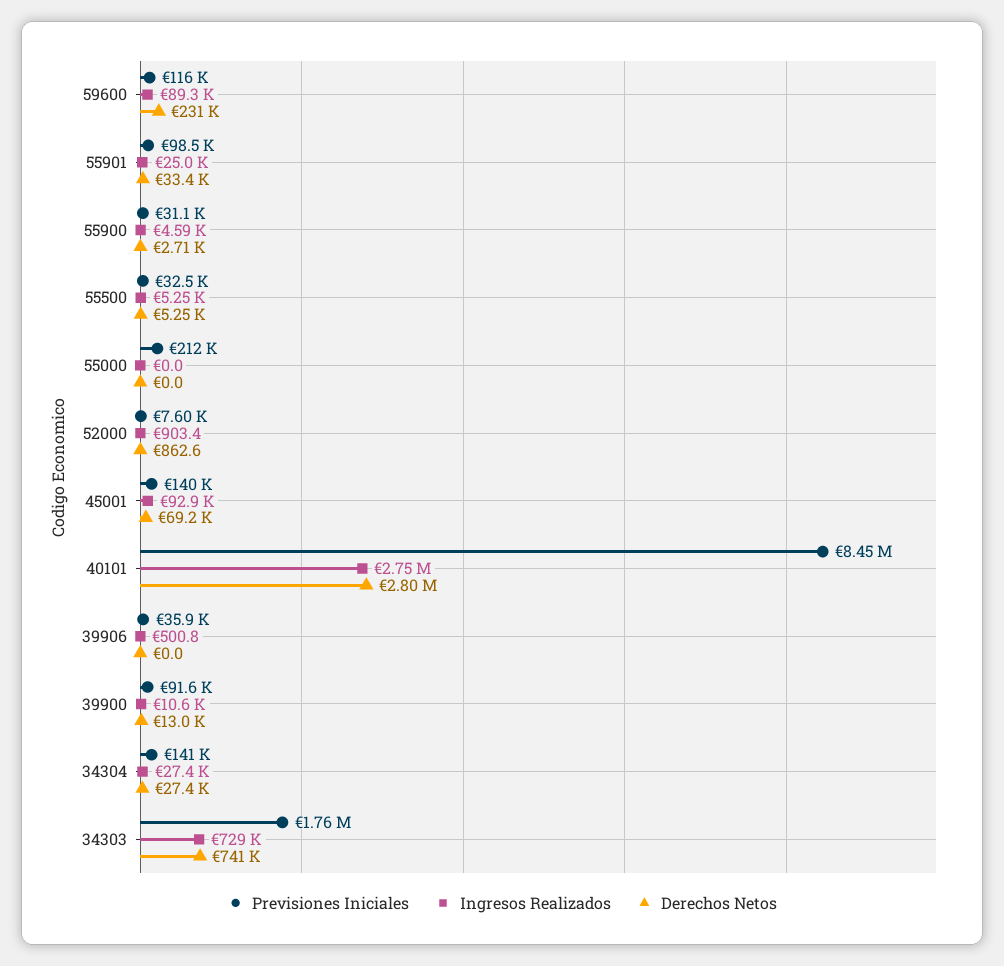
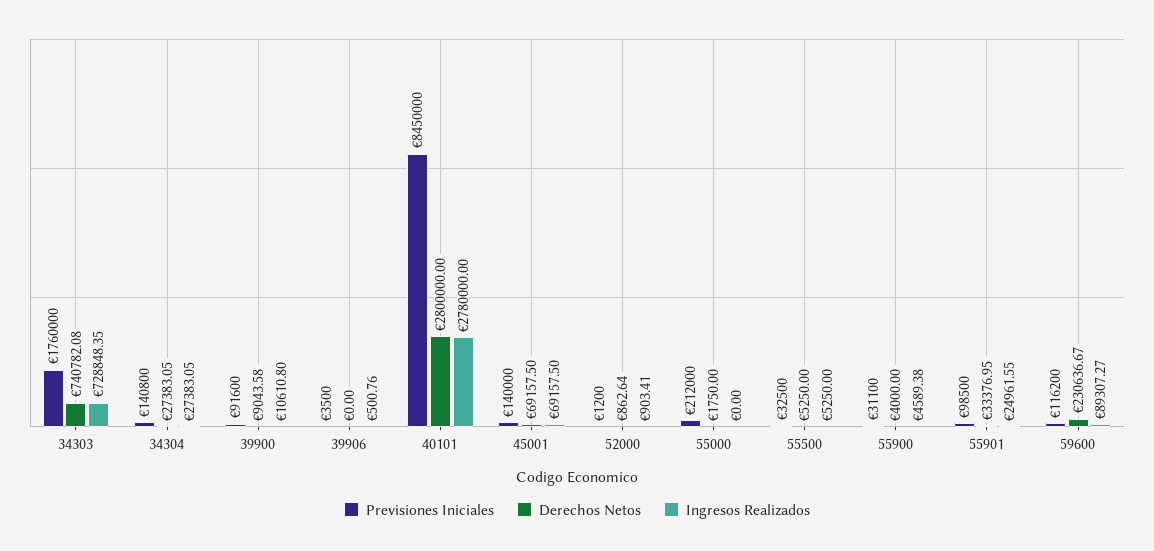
  {
    "Previsiones Iniciales": {
      "59600": 116200,
      "55901": 98500,
      "55900": 31100,
      "55500": 32500,
      "55000": 212000,
-     "52000": 7600,
+     "52000": 1200,
      "45001": 140000,
      "40101": 8450000,
-     "39906": 35900,
+     "39906": 3500,
      "39900": 91600,
      "34304": 140800,
      "34303": 1760000
    },
    "Ingresos Realizados": {
      "59600": 89307.27,
      "55901": 24961.55,
      "55900": 4589.38,
      "55500": 5250,
      "55000": 0,
      "52000": 903.41,
-     "45001": 92900,
+     "45001": 69157.5,
-     "40101": 2750000,
+     "40101": 2780000,
      "39906": 500.76,
      "39900": 10610.8,
      "34304": 27383.05,
      "34303": 728848.35
    },
    "Derechos Netos": {
      "59600": 230636.67,
      "55901": 33376.95,
-     "55900": 2710,
+     "55900": 4000,
      "55500": 5250,
-     "55000": 0,
+     "55000": 1750,
      "52000": 862.64,
      "45001": 69157.5,
      "40101": 2800000,
      "39906": 0,
-     "39900": 13000,
+     "39900": 9043.58,
      "34304": 27383.05,
      "34303": 740782.08
    }
  }

